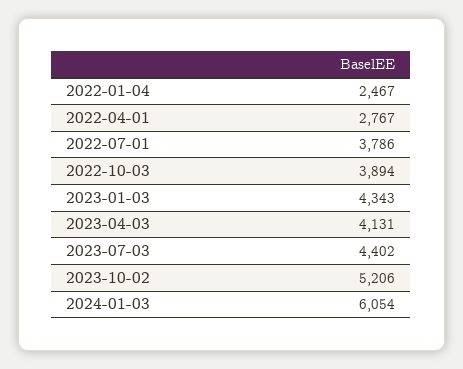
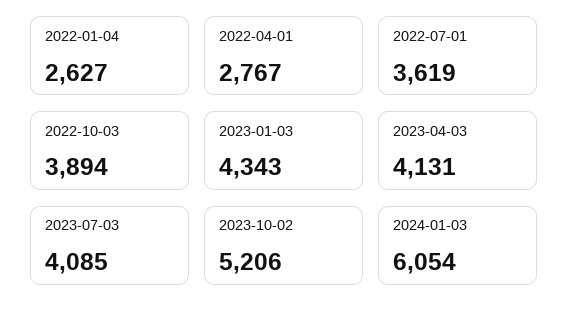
  {
-   "2022-01-04": 2467,
+   "2022-01-04": 2627,
    "2022-04-01": 2767,
-   "2022-07-01": 3786,
+   "2022-07-01": 3619,
    "2022-10-03": 3894,
    "2023-01-03": 4343,
    "2023-04-03": 4131,
-   "2023-07-03": 4402,
+   "2023-07-03": 4085,
    "2023-10-02": 5206,
    "2024-01-03": 6054
  }

